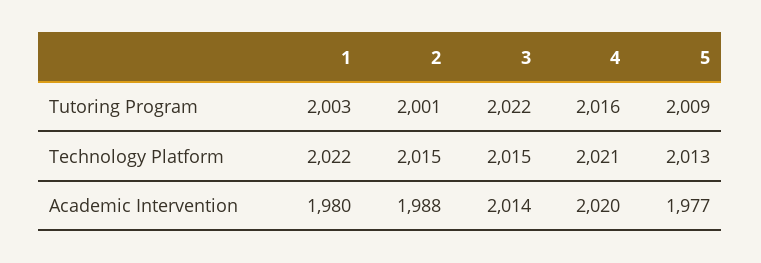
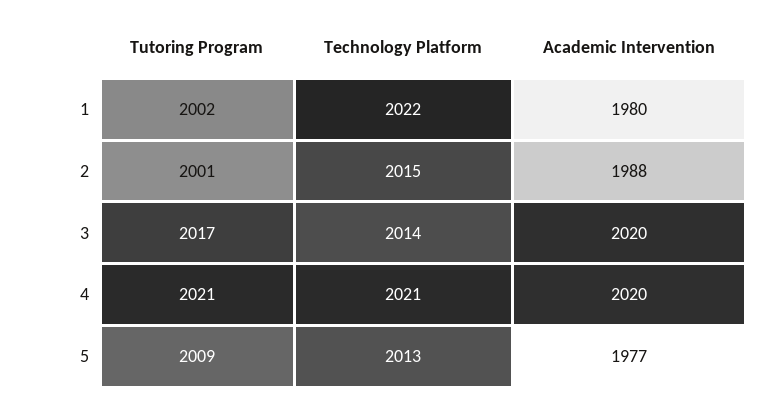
  {
    "1": {
-     "Tutoring Program": 2003,
+     "Tutoring Program": 2002,
      "Technology Platform": 2022,
      "Academic Intervention": 1980
    },
    "2": {
      "Tutoring Program": 2001,
      "Technology Platform": 2015,
      "Academic Intervention": 1988
    },
    "3": {
-     "Tutoring Program": 2022,
+     "Tutoring Program": 2017,
-     "Technology Platform": 2015,
+     "Technology Platform": 2014,
-     "Academic Intervention": 2014
+     "Academic Intervention": 2020
    },
    "4": {
-     "Tutoring Program": 2016,
+     "Tutoring Program": 2021,
      "Technology Platform": 2021,
      "Academic Intervention": 2020
    },
    "5": {
      "Tutoring Program": 2009,
      "Technology Platform": 2013,
      "Academic Intervention": 1977
    }
  }

